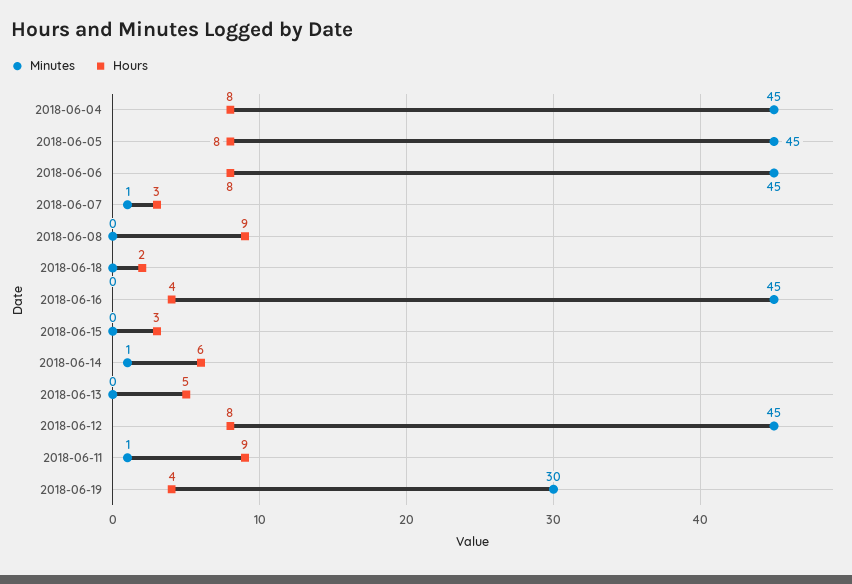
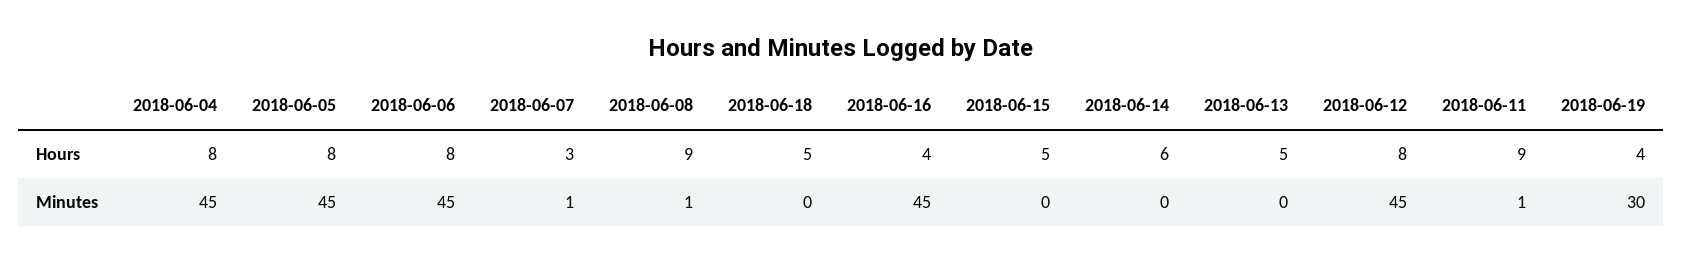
  {
    "Minutes": {
      "2018-06-04": 45,
      "2018-06-05": 45,
      "2018-06-06": 45,
      "2018-06-07": 1,
-     "2018-06-08": 0,
+     "2018-06-08": 1,
      "2018-06-18": 0,
      "2018-06-16": 45,
      "2018-06-15": 0,
-     "2018-06-14": 1,
+     "2018-06-14": 0,
      "2018-06-13": 0,
      "2018-06-12": 45,
      "2018-06-11": 1,
      "2018-06-19": 30
    },
    "Hours": {
      "2018-06-04": 8,
      "2018-06-05": 8,
      "2018-06-06": 8,
      "2018-06-07": 3,
      "2018-06-08": 9,
-     "2018-06-18": 2,
+     "2018-06-18": 5,
      "2018-06-16": 4,
-     "2018-06-15": 3,
+     "2018-06-15": 5,
      "2018-06-14": 6,
      "2018-06-13": 5,
      "2018-06-12": 8,
      "2018-06-11": 9,
      "2018-06-19": 4
    }
  }

